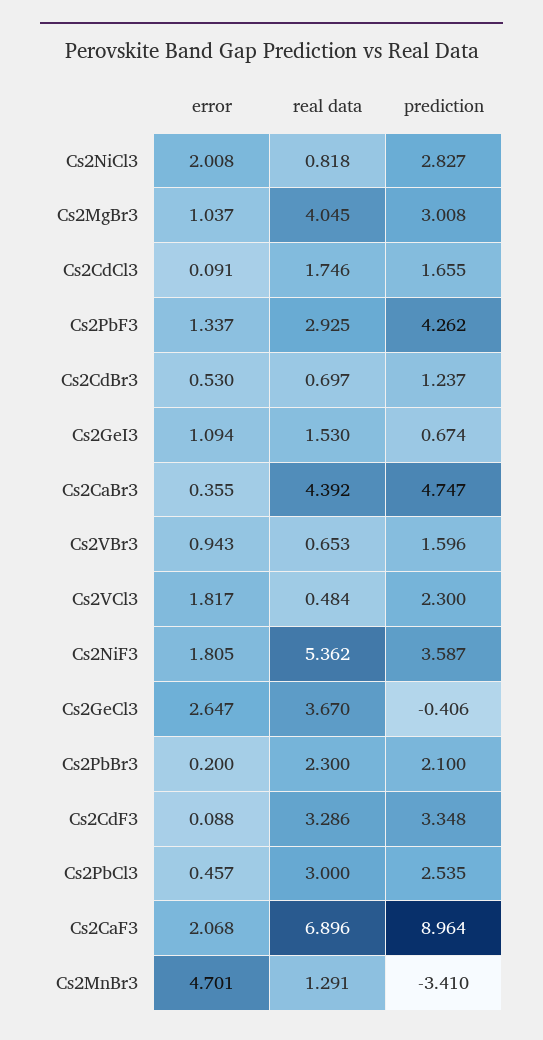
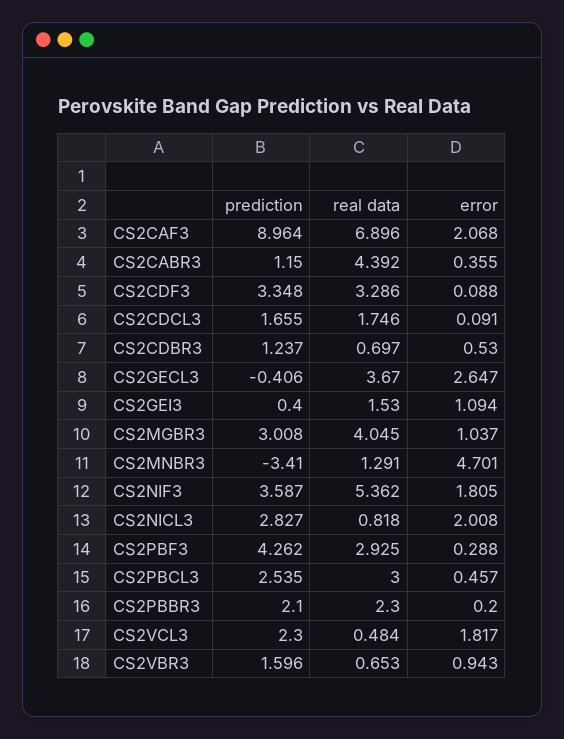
  {
    "error": {
      "Cs2NiCl3": 2.008,
      "Cs2MgBr3": 1.037,
      "Cs2CdCl3": 0.091,
-     "Cs2PbF3": 1.337,
+     "Cs2PbF3": 0.288,
      "Cs2CdBr3": 0.53,
      "Cs2GeI3": 1.094,
      "Cs2CaBr3": 0.355,
      "Cs2VBr3": 0.943,
      "Cs2VCl3": 1.817,
      "Cs2NiF3": 1.805,
      "Cs2GeCl3": 2.647,
      "Cs2PbBr3": 0.2,
      "Cs2CdF3": 0.088,
      "Cs2PbCl3": 0.457,
      "Cs2CaF3": 2.068,
      "Cs2MnBr3": 4.701
    },
    "real data": {
      "Cs2NiCl3": 0.818,
      "Cs2MgBr3": 4.045,
      "Cs2CdCl3": 1.746,
      "Cs2PbF3": 2.925,
      "Cs2CdBr3": 0.697,
      "Cs2GeI3": 1.53,
      "Cs2CaBr3": 4.392,
      "Cs2VBr3": 0.653,
      "Cs2VCl3": 0.484,
      "Cs2NiF3": 5.362,
      "Cs2GeCl3": 3.67,
      "Cs2PbBr3": 2.3,
      "Cs2CdF3": 3.286,
      "Cs2PbCl3": 3,
      "Cs2CaF3": 6.896,
      "Cs2MnBr3": 1.291
    },
    "prediction": {
      "Cs2NiCl3": 2.827,
      "Cs2MgBr3": 3.008,
      "Cs2CdCl3": 1.655,
      "Cs2PbF3": 4.262,
      "Cs2CdBr3": 1.237,
-     "Cs2GeI3": 0.674,
+     "Cs2GeI3": 0.4,
-     "Cs2CaBr3": 4.747,
+     "Cs2CaBr3": 1.15,
      "Cs2VBr3": 1.596,
      "Cs2VCl3": 2.3,
      "Cs2NiF3": 3.587,
      "Cs2GeCl3": -0.406,
      "Cs2PbBr3": 2.1,
      "Cs2CdF3": 3.348,
      "Cs2PbCl3": 2.535,
      "Cs2CaF3": 8.964,
      "Cs2MnBr3": -3.41
    }
  }

